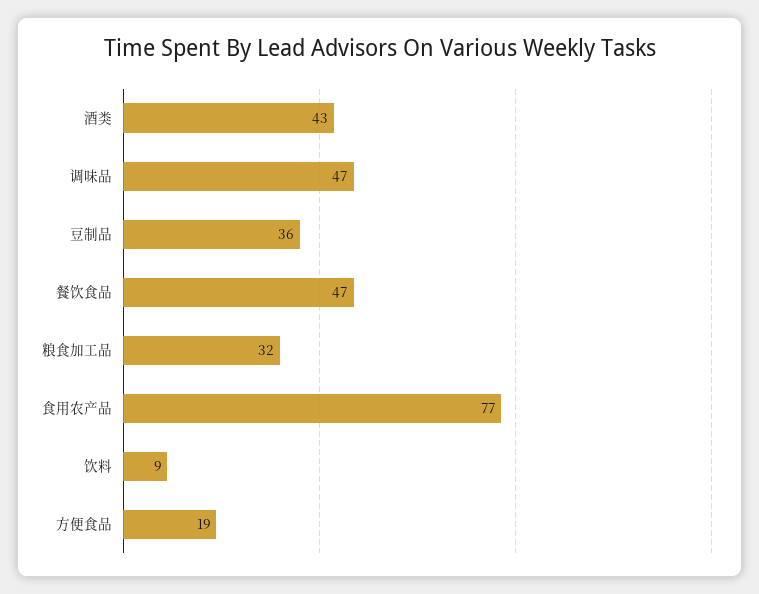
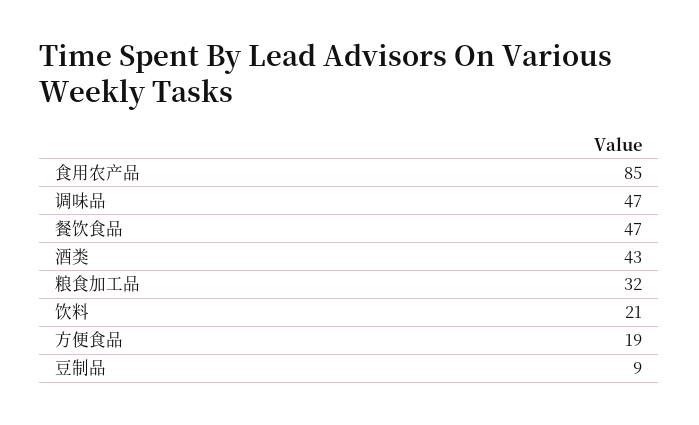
  {
    "酒类": 43,
    "调味品": 47,
-   "豆制品": 36,
+   "豆制品": 9,
    "餐饮食品": 47,
    "粮食加工品": 32,
-   "食用农产品": 77,
+   "食用农产品": 85,
-   "饮料": 9,
+   "饮料": 21,
    "方便食品": 19
  }

